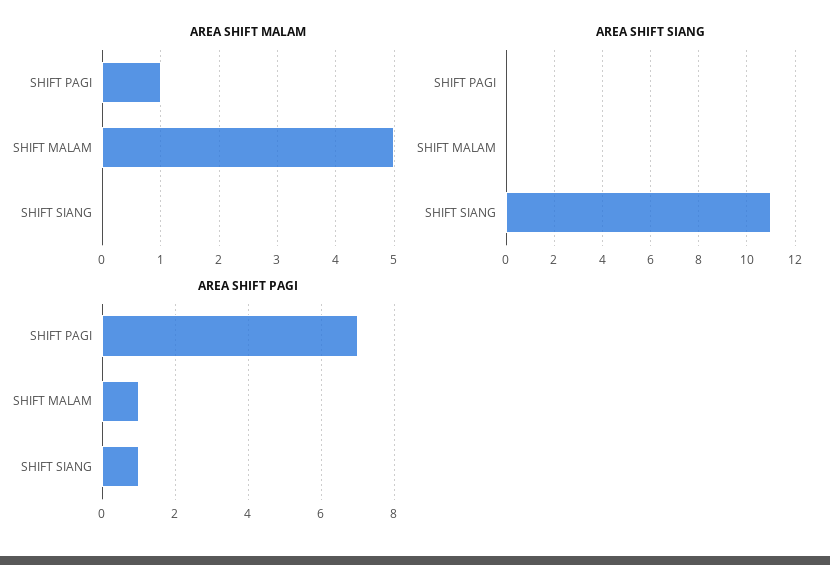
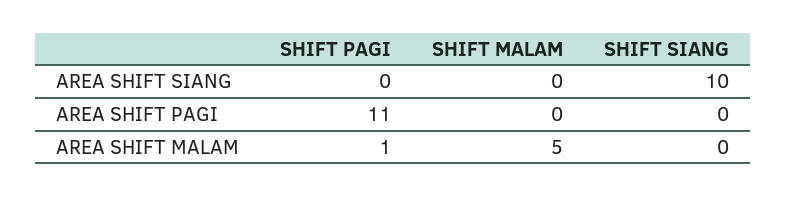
  {
    "AREA SHIFT MALAM": {
      "SHIFT PAGI": 1,
      "SHIFT MALAM": 5,
      "SHIFT SIANG": 0
    },
    "AREA SHIFT SIANG": {
      "SHIFT PAGI": 0,
      "SHIFT MALAM": 0,
-     "SHIFT SIANG": 11
+     "SHIFT SIANG": 10
    },
    "AREA SHIFT PAGI": {
-     "SHIFT PAGI": 7,
+     "SHIFT PAGI": 11,
-     "SHIFT MALAM": 1,
+     "SHIFT MALAM": 0,
-     "SHIFT SIANG": 1
+     "SHIFT SIANG": 0
    }
  }

